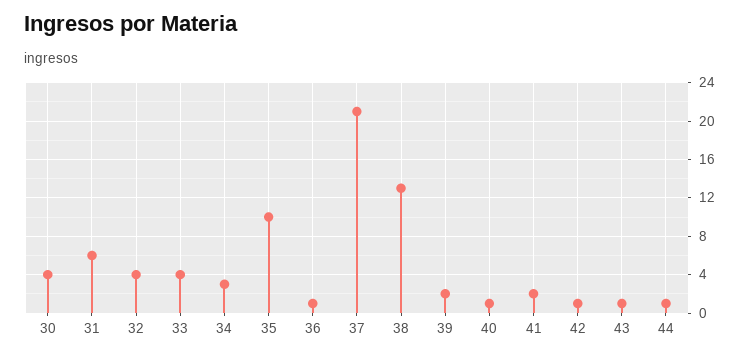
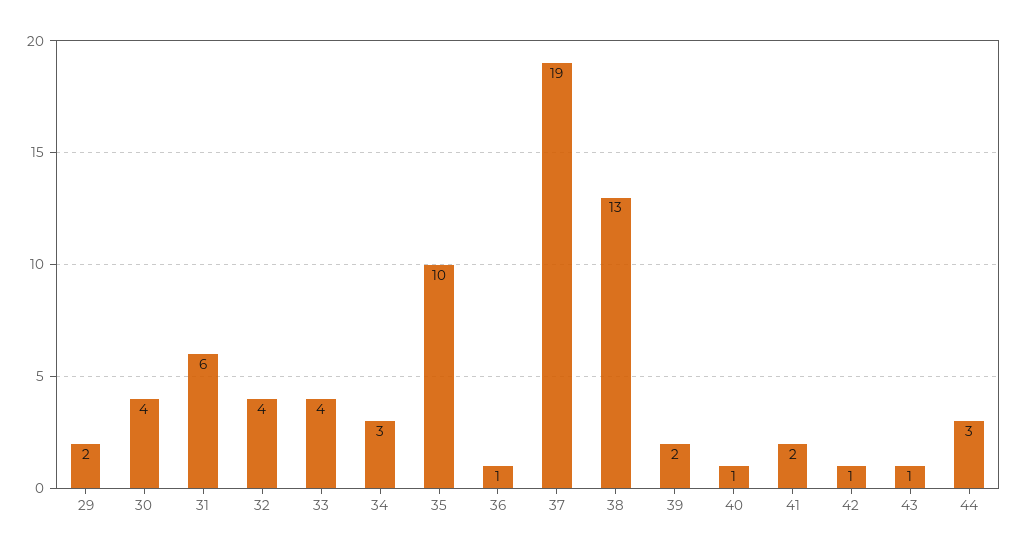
  {
    "30": 4,
    "31": 6,
    "32": 4,
    "33": 4,
    "34": 3,
    "35": 10,
    "36": 1,
-   "37": 21,
+   "37": 19,
    "38": 13,
    "39": 2,
    "40": 1,
    "41": 2,
    "42": 1,
    "43": 1,
-   "44": 1
+   "44": 3,
+   "29": 2
  }

